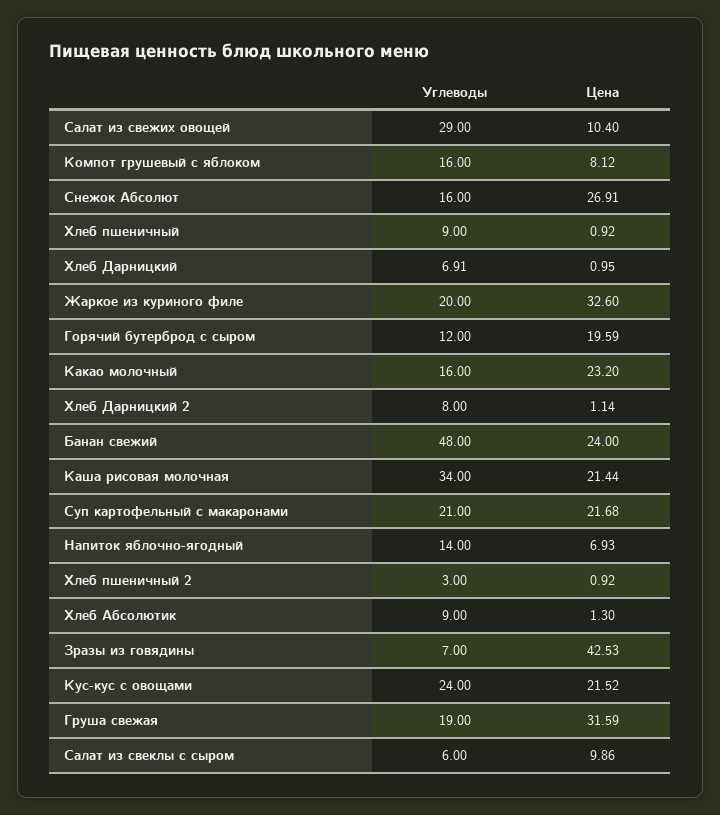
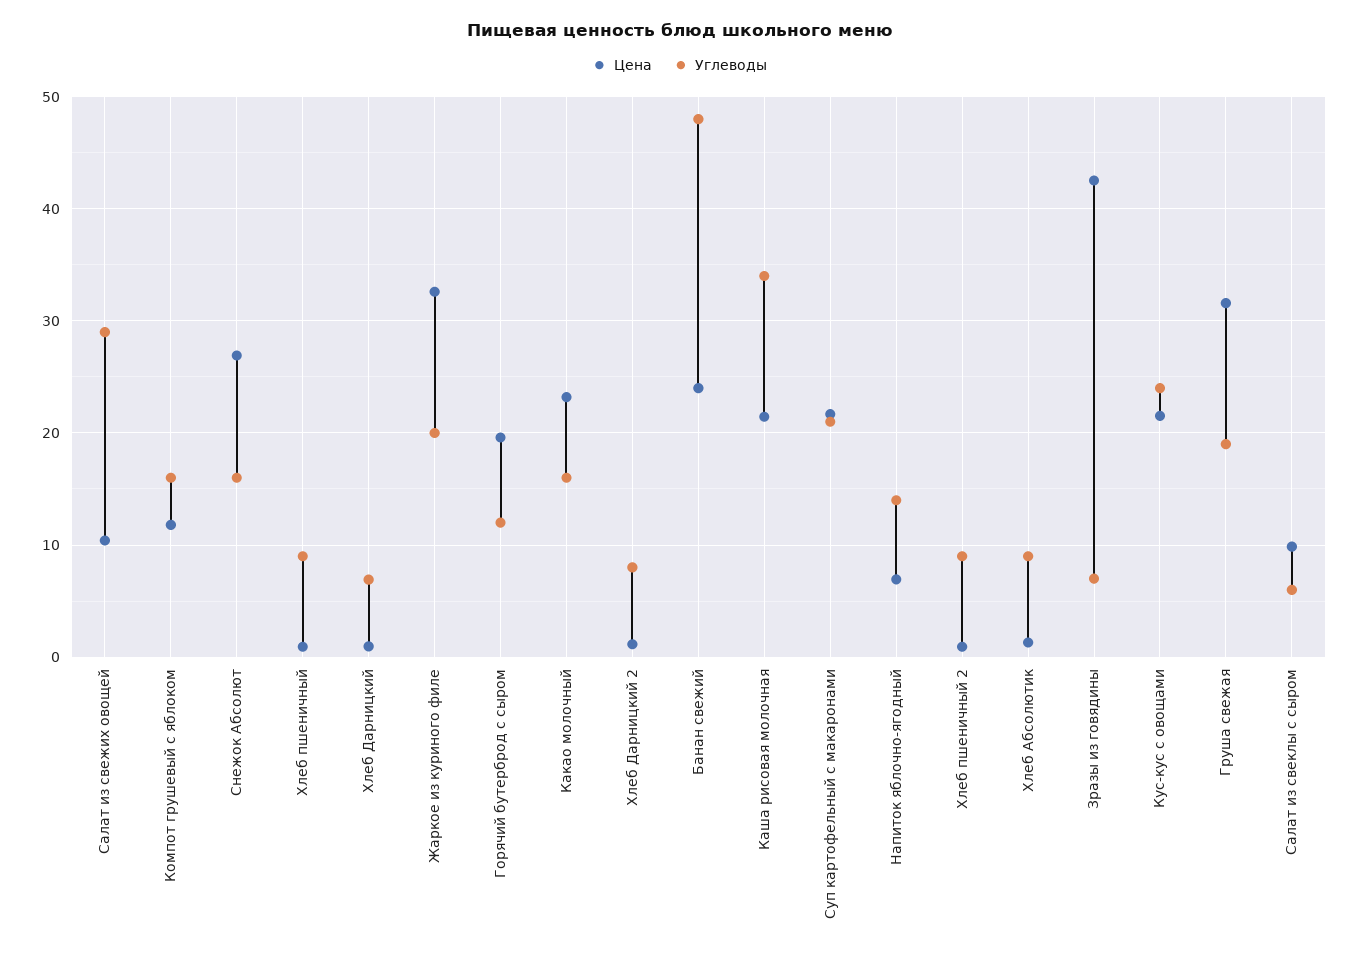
  {
    "Углеводы": {
      "Салат из свежих овощей": 29,
      "Компот грушевый с яблоком": 16,
      "Снежок Абсолют": 16,
      "Хлеб пшеничный": 9,
      "Хлеб Дарницкий": 6.91,
      "Жаркое из куриного филе": 20,
      "Горячий бутерброд с сыром": 12,
      "Какао молочный": 16,
      "Хлеб Дарницкий 2": 8,
      "Банан свежий": 48,
      "Каша рисовая молочная": 34,
      "Суп картофельный с макаронами": 21,
      "Напиток яблочно-ягодный": 14,
-     "Хлеб пшеничный 2": 3,
+     "Хлеб пшеничный 2": 9,
      "Хлеб Абсолютик": 9,
      "Зразы из говядины": 7,
      "Кус-кус с овощами": 24,
      "Груша свежая": 19,
      "Салат из свеклы с сыром": 6
    },
    "Цена": {
      "Салат из свежих овощей": 10.4,
-     "Компот грушевый с яблоком": 8.12,
+     "Компот грушевый с яблоком": 12,
      "Снежок Абсолют": 26.91,
      "Хлеб пшеничный": 0.92,
      "Хлеб Дарницкий": 0.95,
      "Жаркое из куриного филе": 32.6,
      "Горячий бутерброд с сыром": 19.59,
      "Какао молочный": 23.2,
      "Хлеб Дарницкий 2": 1.14,
      "Банан свежий": 24,
      "Каша рисовая молочная": 21.44,
      "Суп картофельный с макаронами": 21.68,
      "Напиток яблочно-ягодный": 6.93,
      "Хлеб пшеничный 2": 0.92,
      "Хлеб Абсолютик": 1.3,
      "Зразы из говядины": 42.53,
      "Кус-кус с овощами": 21.52,
      "Груша свежая": 31.59,
      "Салат из свеклы с сыром": 9.86
    }
  }

